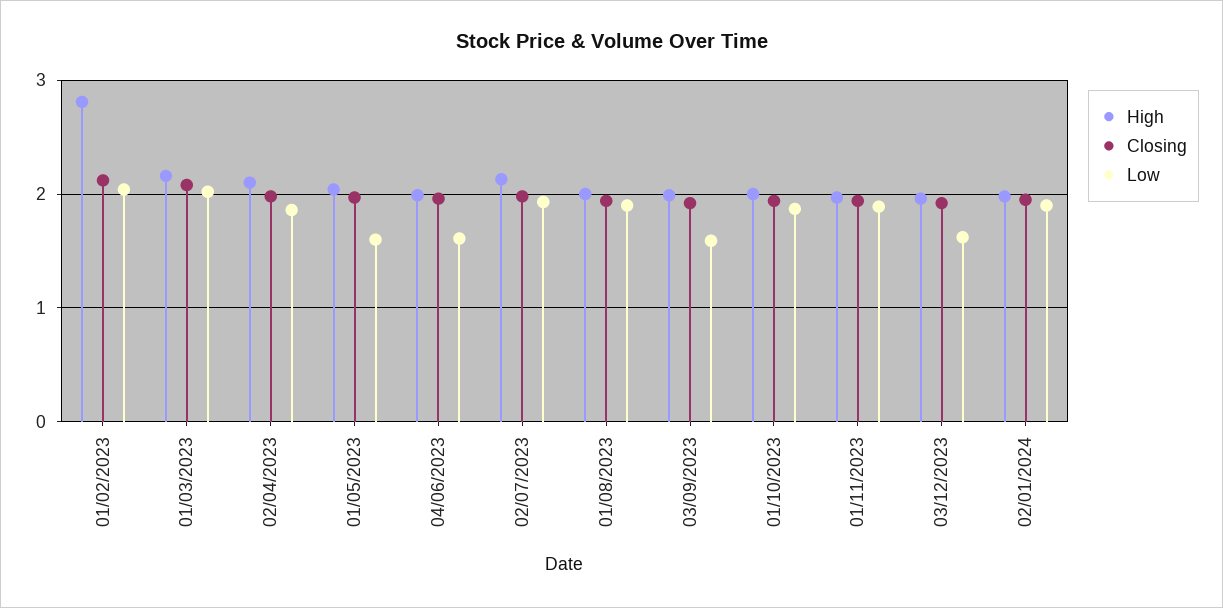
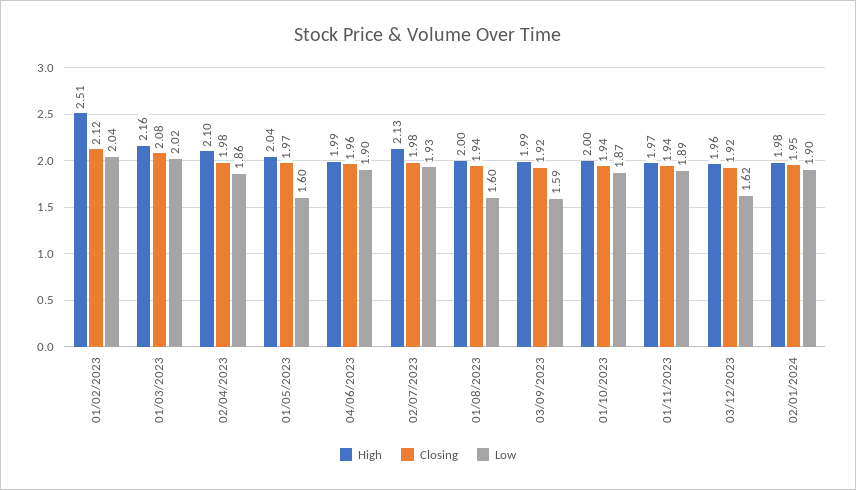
  {
    "High": {
-     "01/02/2023": 2.8,
+     "01/02/2023": 2.51,
      "01/03/2023": 2.16,
      "02/04/2023": 2.1,
      "01/05/2023": 2.04,
      "04/06/2023": 1.99,
      "02/07/2023": 2.13,
      "01/08/2023": 2,
      "03/09/2023": 1.99,
      "01/10/2023": 2,
      "01/11/2023": 1.97,
      "03/12/2023": 1.96,
      "02/01/2024": 1.98
    },
    "Closing": {
      "01/02/2023": 2.12,
      "01/03/2023": 2.08,
      "02/04/2023": 1.98,
      "01/05/2023": 1.97,
      "04/06/2023": 1.96,
      "02/07/2023": 1.98,
      "01/08/2023": 1.94,
      "03/09/2023": 1.92,
      "01/10/2023": 1.94,
      "01/11/2023": 1.94,
      "03/12/2023": 1.92,
      "02/01/2024": 1.95
    },
    "Low": {
      "01/02/2023": 2.04,
      "01/03/2023": 2.02,
      "02/04/2023": 1.86,
      "01/05/2023": 1.6,
-     "04/06/2023": 1.6,
+     "04/06/2023": 1.9,
      "02/07/2023": 1.93,
-     "01/08/2023": 1.9,
+     "01/08/2023": 1.6,
      "03/09/2023": 1.59,
      "01/10/2023": 1.87,
      "01/11/2023": 1.89,
      "03/12/2023": 1.62,
      "02/01/2024": 1.9
    }
  }

